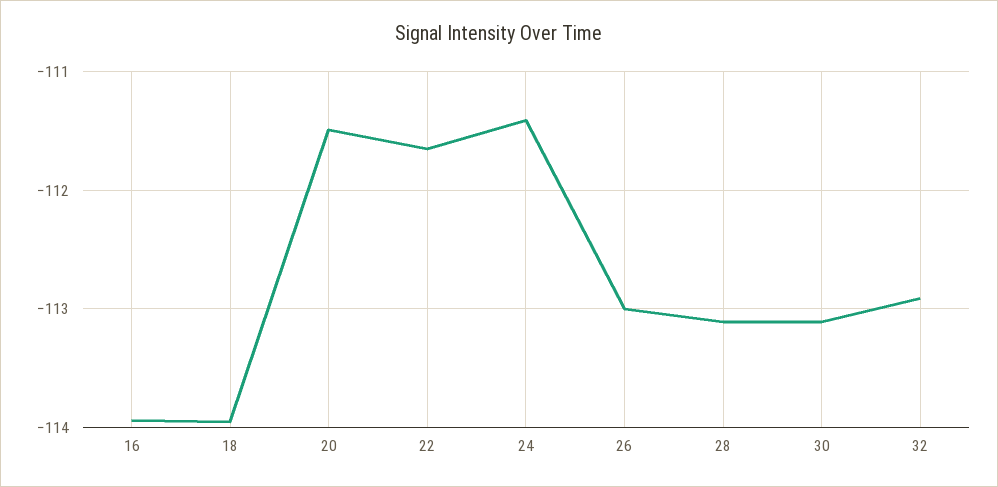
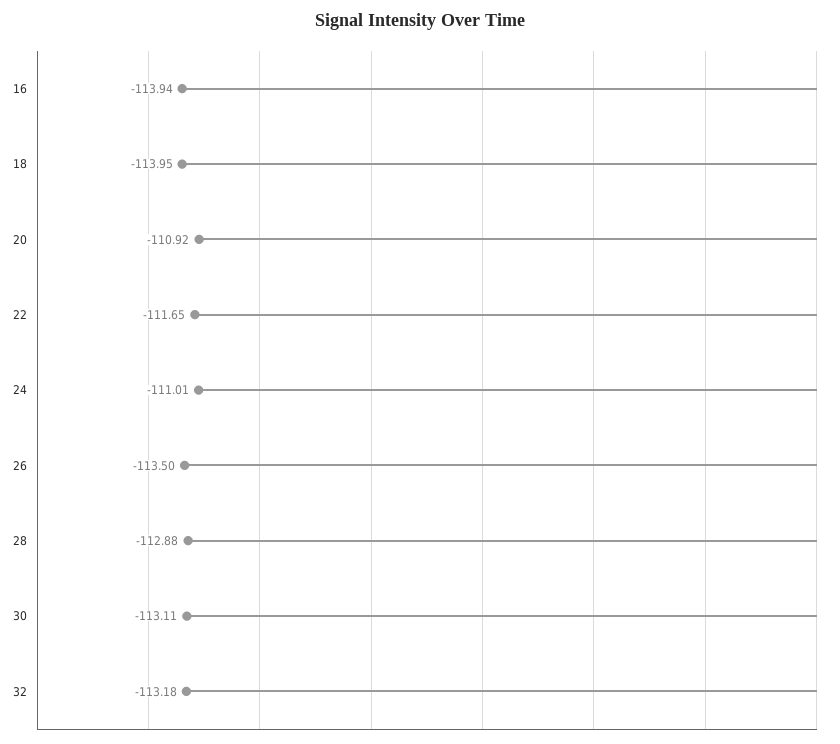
  {
    "16": -113.94,
    "18": -113.95,
-   "20": -111.5,
+   "20": -110.92,
    "22": -111.65,
-   "24": -111.4,
+   "24": -111.01,
-   "26": -113,
+   "26": -113.5,
-   "28": -113.1,
+   "28": -112.88,
    "30": -113.11,
-   "32": -112.9
+   "32": -113.18
  }

